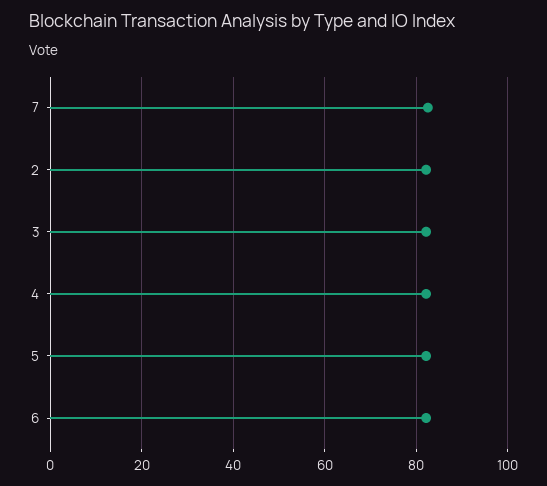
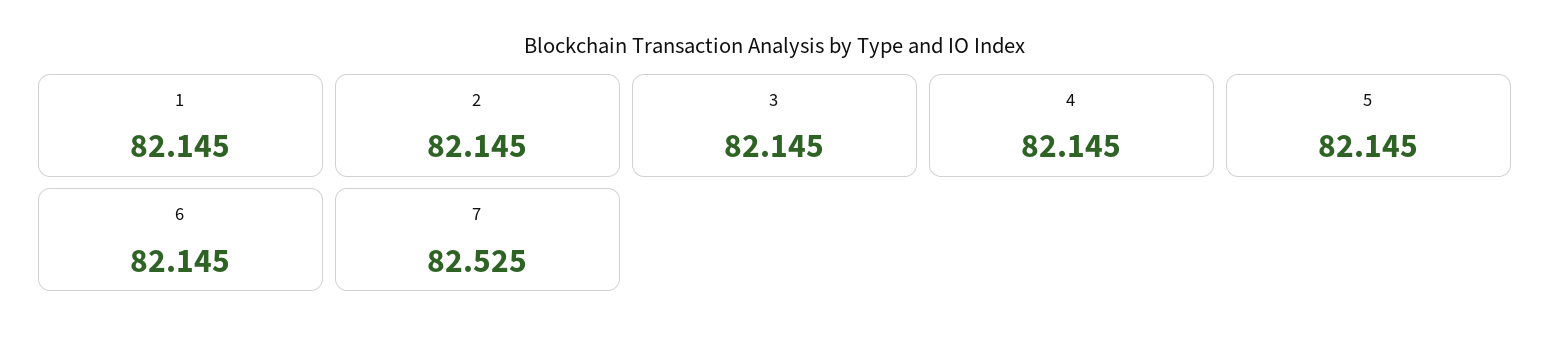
  {
    "7": 82.525,
    "2": 82.145,
    "3": 82.145,
    "4": 82.145,
    "5": 82.145,
-   "6": 82.145
+   "6": 82.145,
+   "1": 82.145
  }

